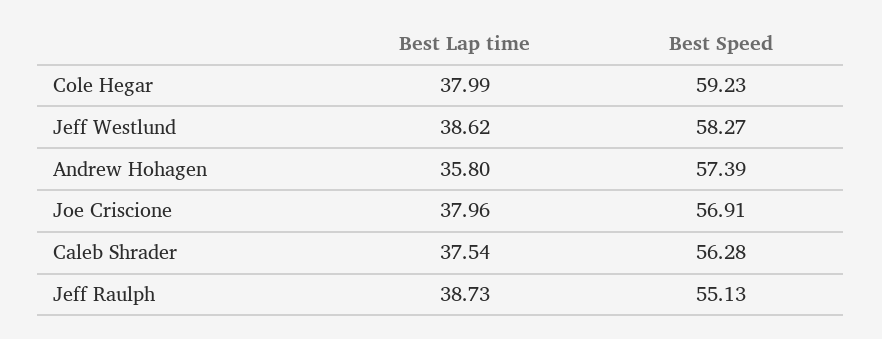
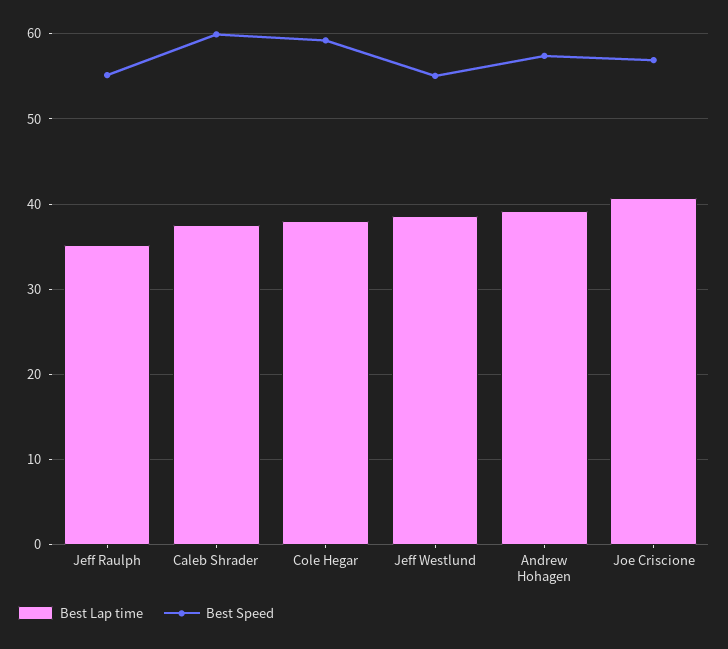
  {
    "Best Lap time": {
      "Cole Hegar": 37.99,
      "Jeff Westlund": 38.62,
-     "Andrew Hohagen": 35.8,
+     "Andrew Hohagen": 39,
-     "Joe Criscione": 37.96,
+     "Joe Criscione": 41,
      "Caleb Shrader": 37.54,
-     "Jeff Raulph": 38.73
+     "Jeff Raulph": 35
    },
    "Best Speed": {
      "Cole Hegar": 59.23,
-     "Jeff Westlund": 58.27,
+     "Jeff Westlund": 55,
      "Andrew Hohagen": 57.39,
      "Joe Criscione": 56.91,
-     "Caleb Shrader": 56.28,
+     "Caleb Shrader": 60,
      "Jeff Raulph": 55.13
    }
  }

